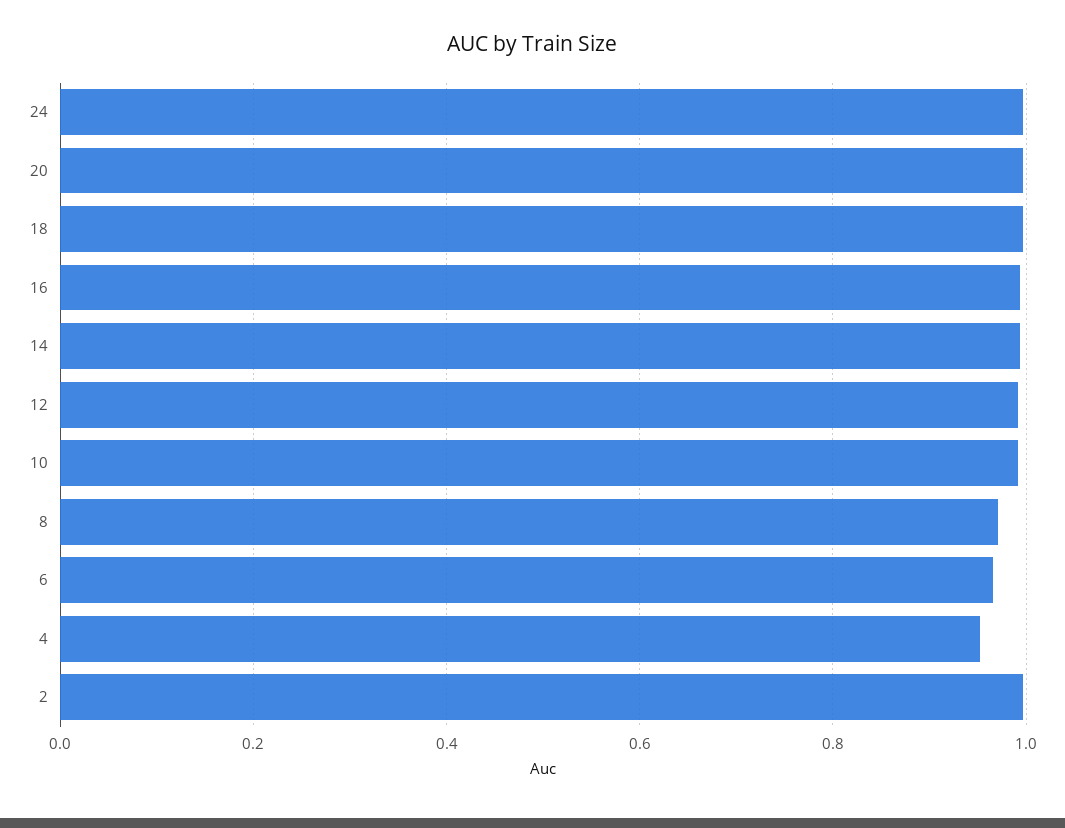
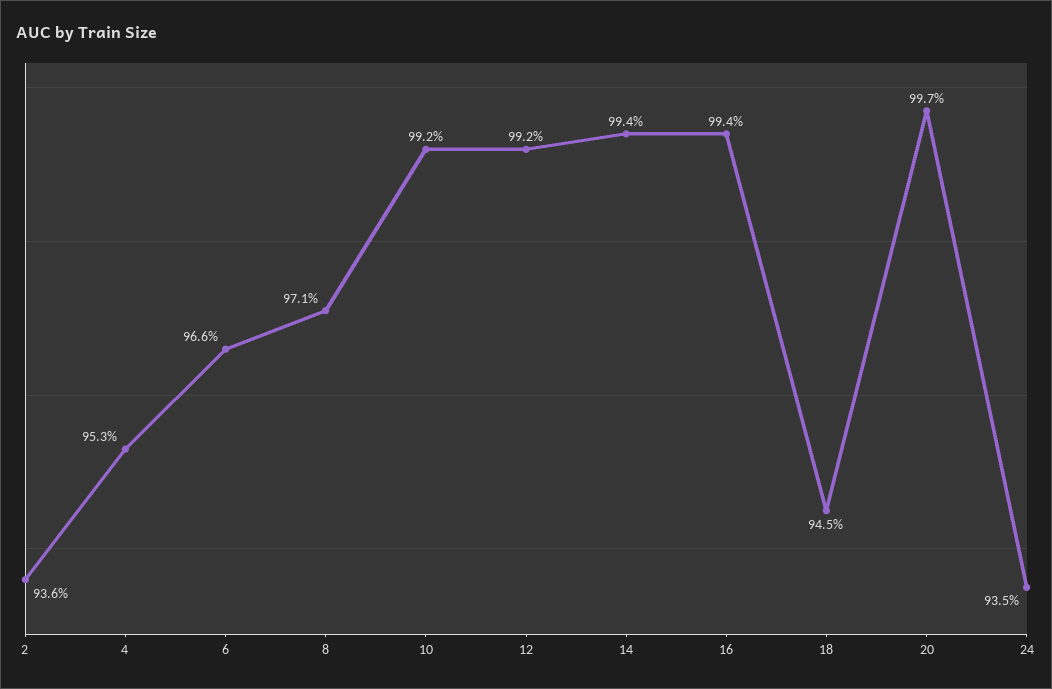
  {
-   "24": 1,
+   "24": 0.935,
    "20": 0.997,
-   "18": 1,
+   "18": 0.945,
    "16": 0.994,
    "14": 0.994,
    "12": 0.992,
    "10": 0.992,
    "8": 0.971,
    "6": 0.966,
    "4": 0.953,
-   "2": 1
+   "2": 0.936
  }

